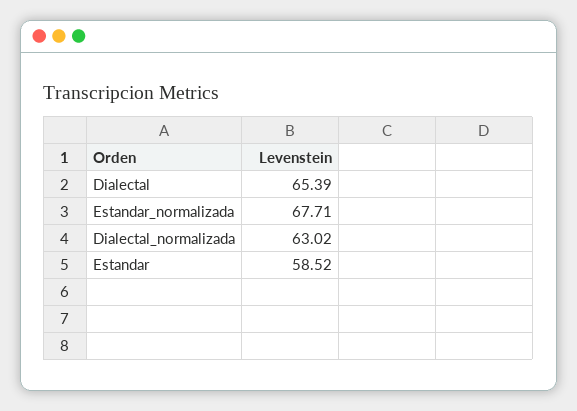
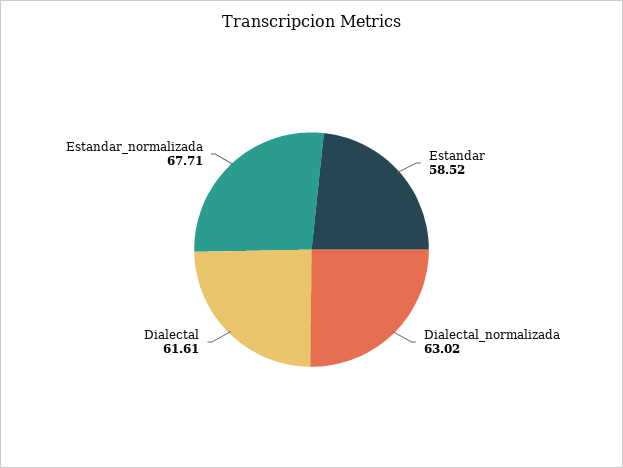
  {
-   "Dialectal": 65.39,
+   "Dialectal": 61.61,
    "Estandar_normalizada": 67.71,
    "Dialectal_normalizada": 63.02,
    "Estandar": 58.52
  }

